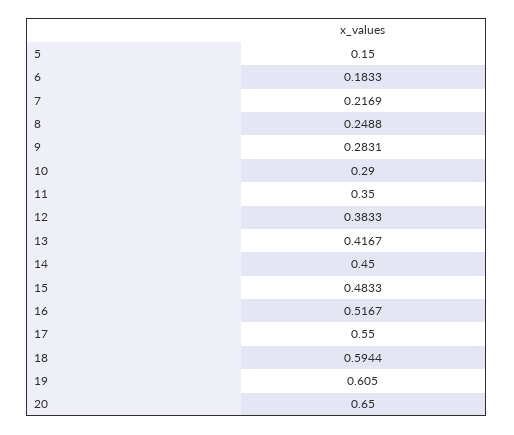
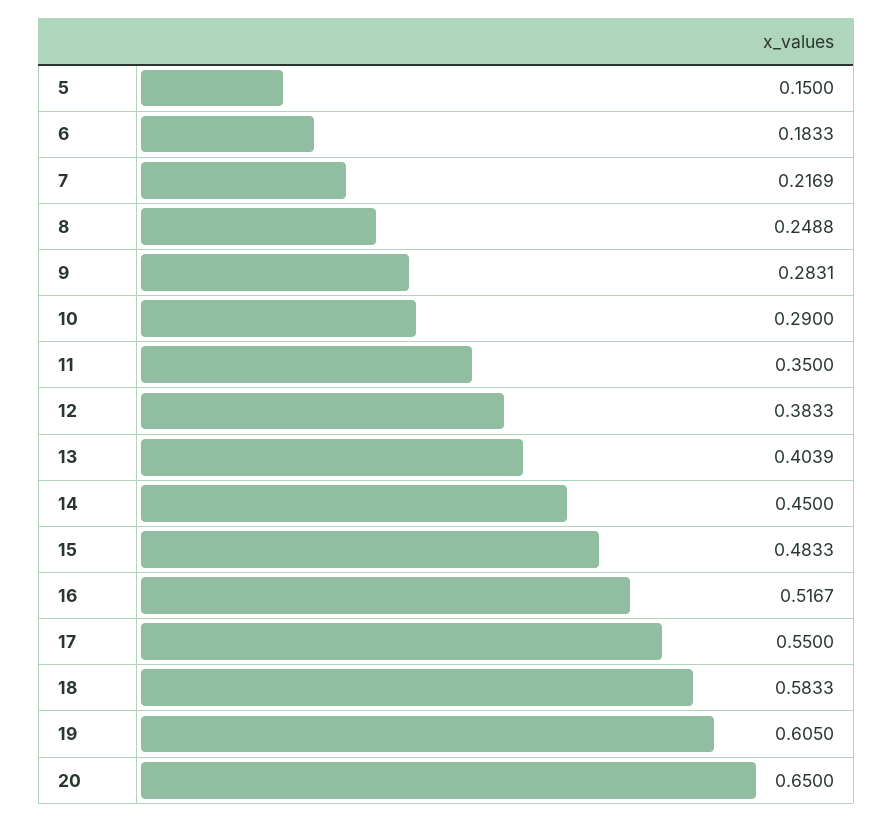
  {
    "5": 0.15,
    "6": 0.1833,
    "7": 0.2169,
    "8": 0.2488,
    "9": 0.2831,
    "10": 0.29,
    "11": 0.35,
    "12": 0.3833,
-   "13": 0.4167,
+   "13": 0.4039,
    "14": 0.45,
    "15": 0.4833,
    "16": 0.5167,
    "17": 0.55,
-   "18": 0.5944,
+   "18": 0.5833,
    "19": 0.605,
    "20": 0.65
  }

